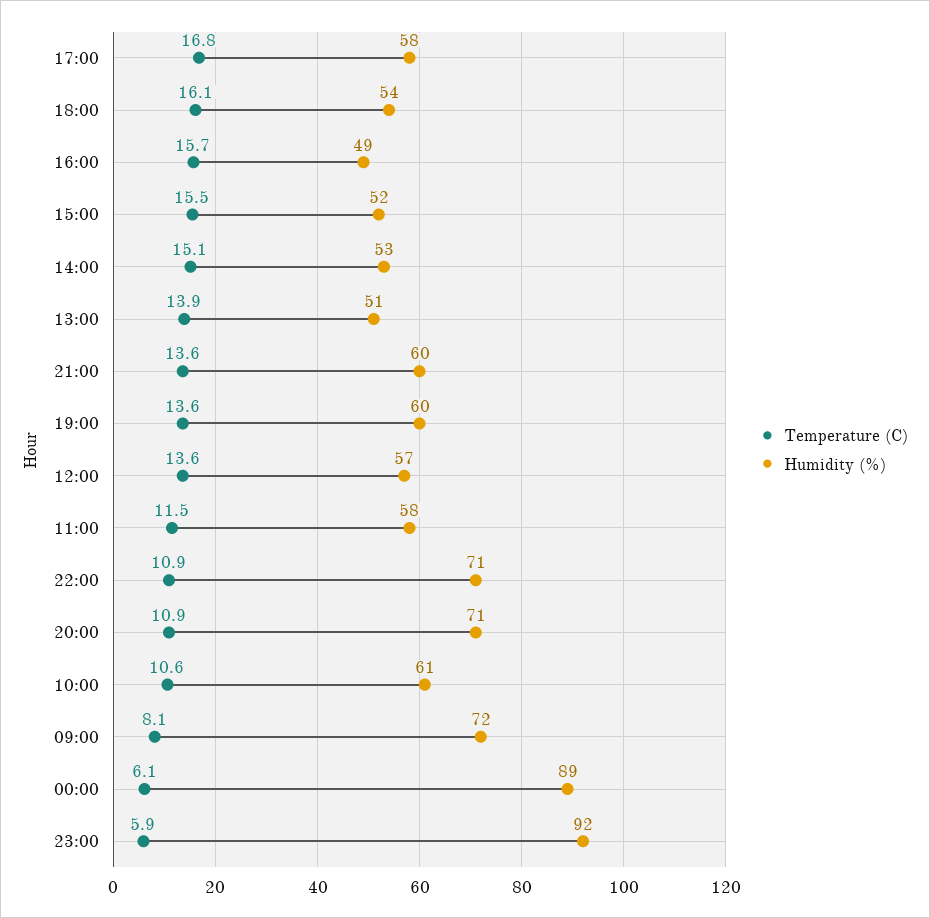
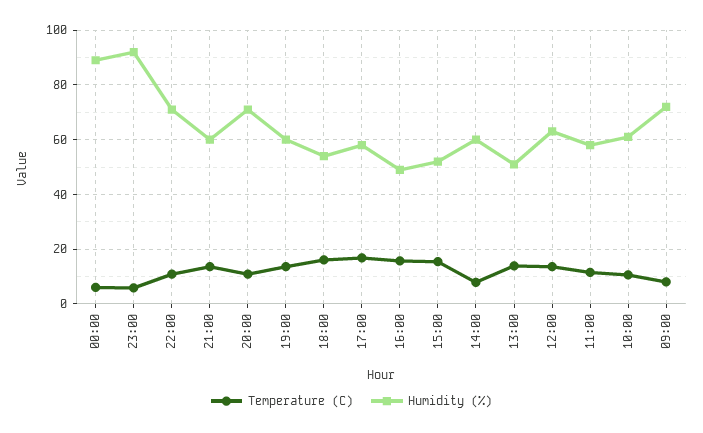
  {
    "Temperature (C)": {
      "17:00": 16.8,
      "18:00": 16.1,
      "16:00": 15.7,
      "15:00": 15.5,
-     "14:00": 15.1,
+     "14:00": 7.5,
      "13:00": 13.9,
      "21:00": 13.6,
      "19:00": 13.6,
      "12:00": 13.6,
      "11:00": 11.5,
      "22:00": 10.9,
      "20:00": 10.9,
      "10:00": 10.6,
      "09:00": 8.1,
      "00:00": 6.1,
      "23:00": 5.9
    },
    "Humidity (%)": {
      "17:00": 58,
      "18:00": 54,
      "16:00": 49,
      "15:00": 52,
-     "14:00": 53,
+     "14:00": 60,
      "13:00": 51,
      "21:00": 60,
      "19:00": 60,
-     "12:00": 57,
+     "12:00": 62.5,
      "11:00": 58,
      "22:00": 71,
      "20:00": 71,
      "10:00": 61,
      "09:00": 72,
      "00:00": 89,
      "23:00": 92
    }
  }

